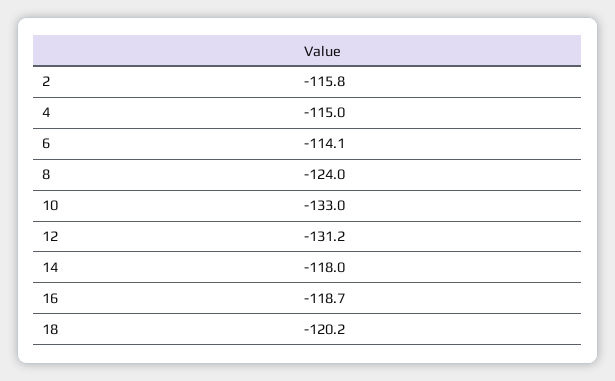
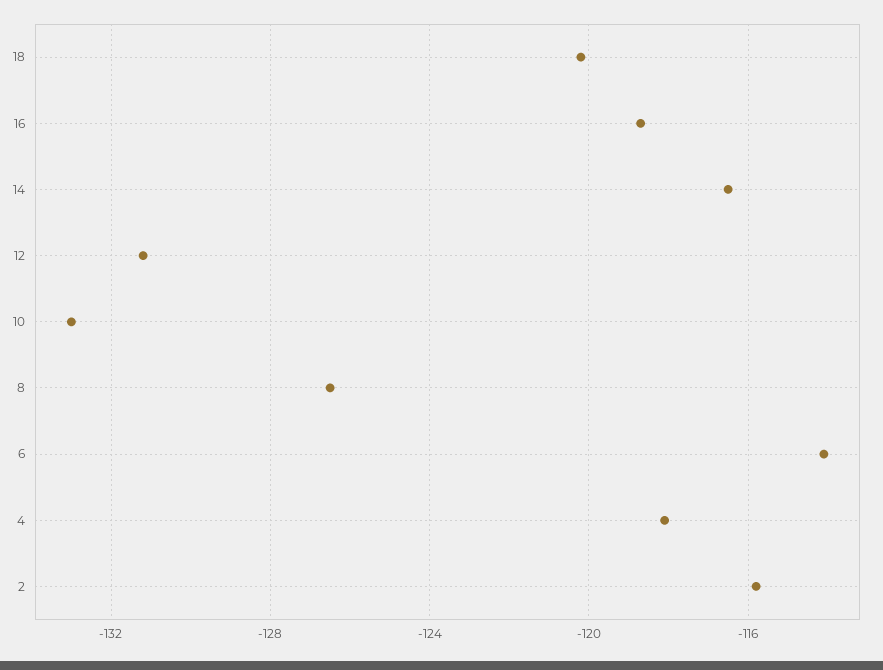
  {
    "2": -115.8,
-   "4": -115,
+   "4": -118,
    "6": -114.1,
-   "8": -124,
+   "8": -126.5,
    "10": -133,
    "12": -131.2,
-   "14": -118,
+   "14": -116.5,
    "16": -118.7,
    "18": -120.2
  }

